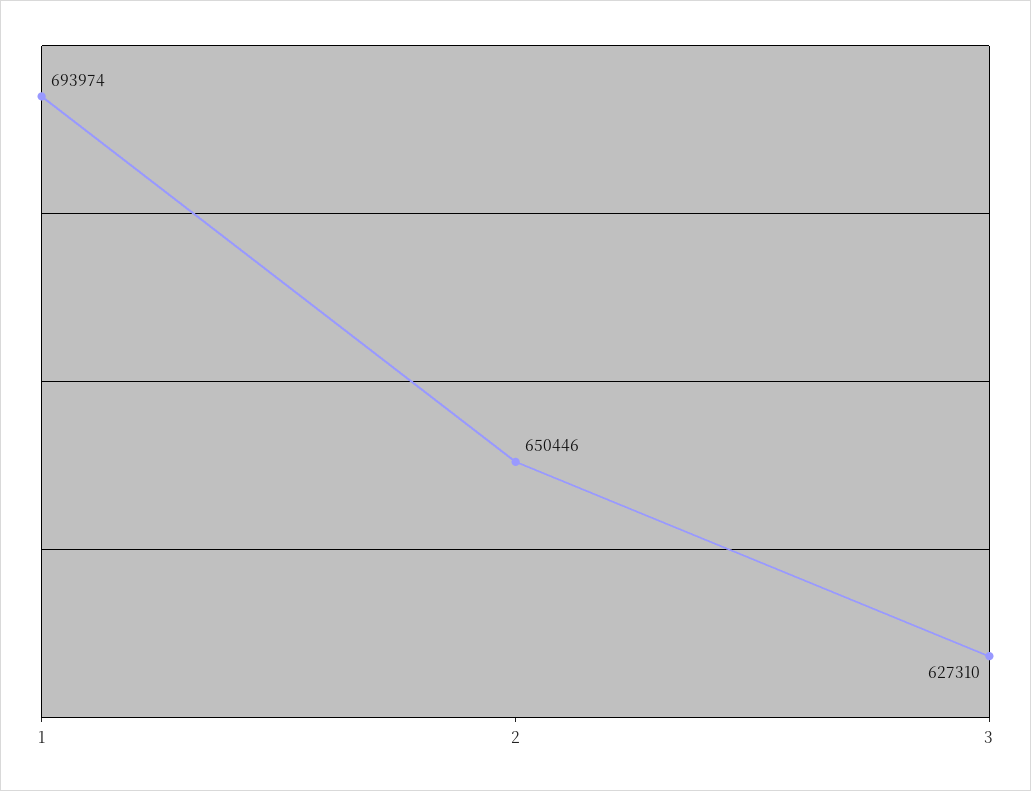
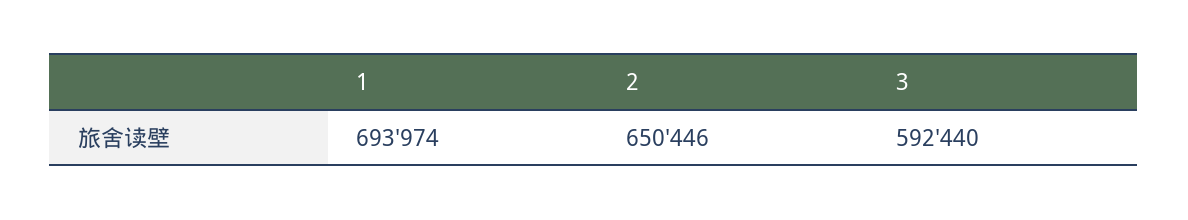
  {
    "1": 693974,
    "2": 650446,
-   "3": 627310
+   "3": 592440
  }

